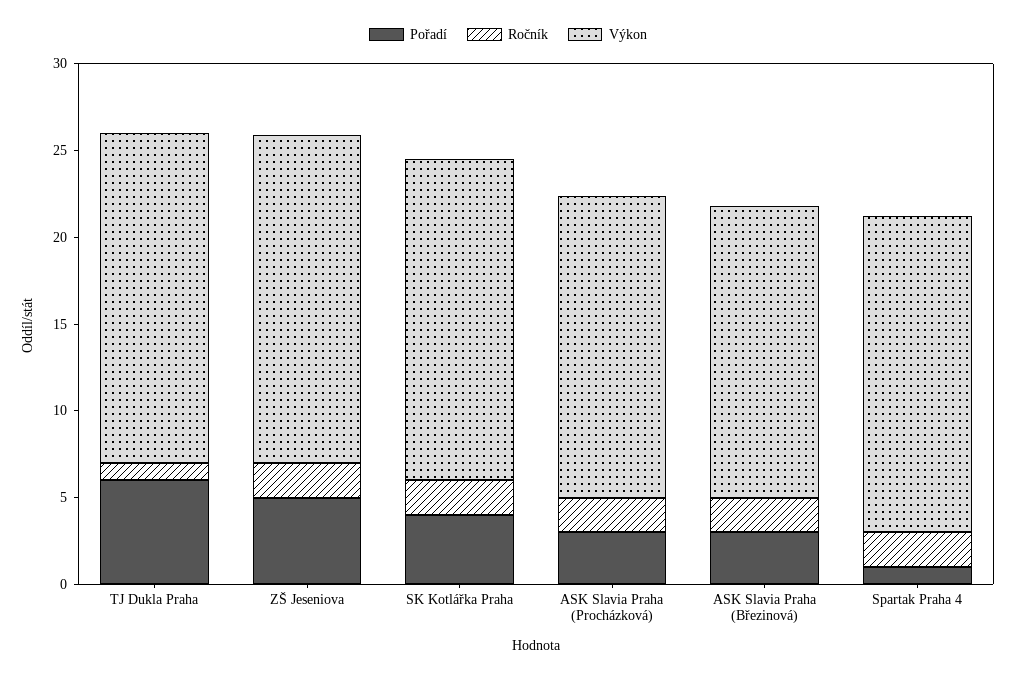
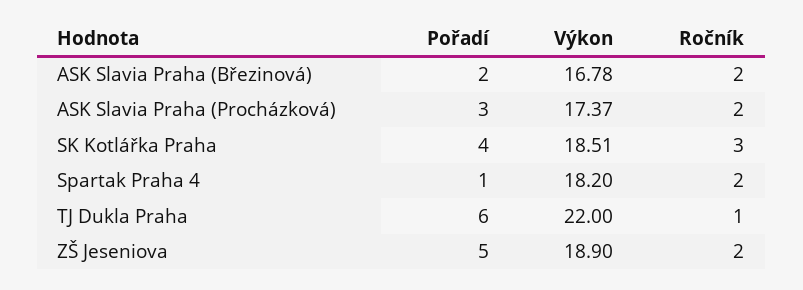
  {
    "Pořadí": {
      "TJ Dukla Praha": 6,
      "ZŠ Jeseniova": 5,
      "SK Kotlářka Praha": 4,
      "ASK Slavia Praha (Procházková)": 3,
-     "ASK Slavia Praha (Březinová)": 3,
+     "ASK Slavia Praha (Březinová)": 2,
      "Spartak Praha 4": 1
    },
    "Ročník": {
      "TJ Dukla Praha": 1,
      "ZŠ Jeseniova": 2,
-     "SK Kotlářka Praha": 2,
+     "SK Kotlářka Praha": 3,
      "ASK Slavia Praha (Procházková)": 2,
      "ASK Slavia Praha (Březinová)": 2,
      "Spartak Praha 4": 2
    },
    "Výkon": {
-     "TJ Dukla Praha": 19,
+     "TJ Dukla Praha": 22,
      "ZŠ Jeseniova": 18.9,
      "SK Kotlářka Praha": 18.51,
      "ASK Slavia Praha (Procházková)": 17.37,
      "ASK Slavia Praha (Březinová)": 16.78,
      "Spartak Praha 4": 18.2
    }
  }

